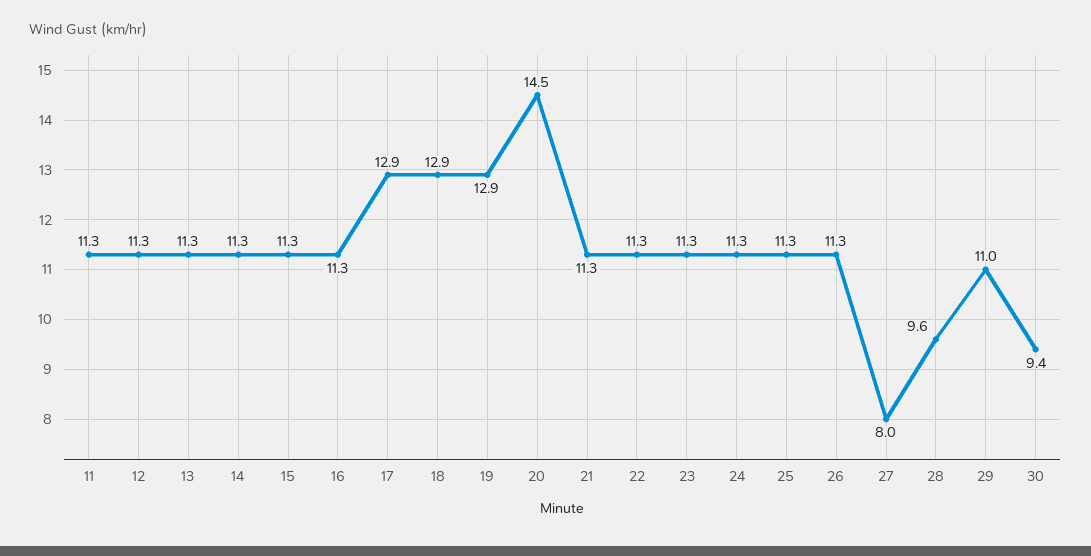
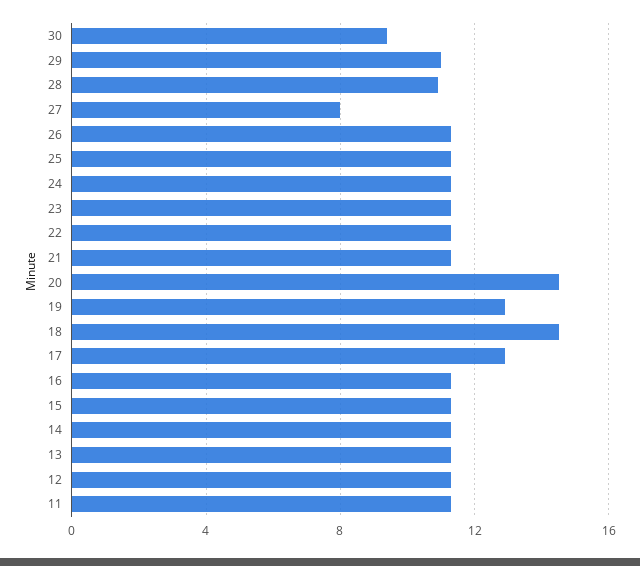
  {
    "11": 11.3,
    "12": 11.3,
    "13": 11.3,
    "14": 11.3,
    "15": 11.3,
    "16": 11.3,
    "17": 12.9,
-   "18": 12.9,
+   "18": 14.5,
    "19": 12.9,
    "20": 14.5,
    "21": 11.3,
    "22": 11.3,
    "23": 11.3,
    "24": 11.3,
    "25": 11.3,
    "26": 11.3,
    "27": 8,
-   "28": 9.6,
+   "28": 11,
    "29": 11,
    "30": 9.4
  }

